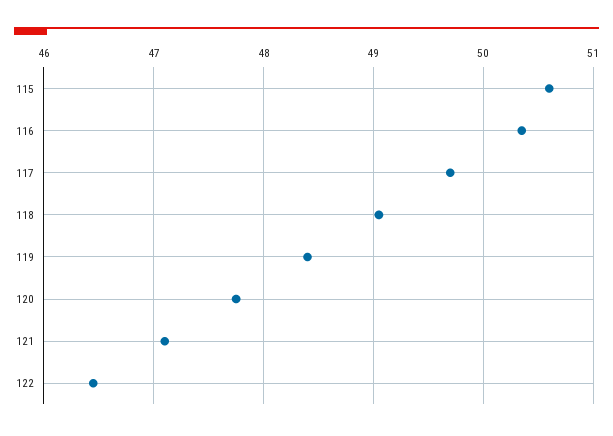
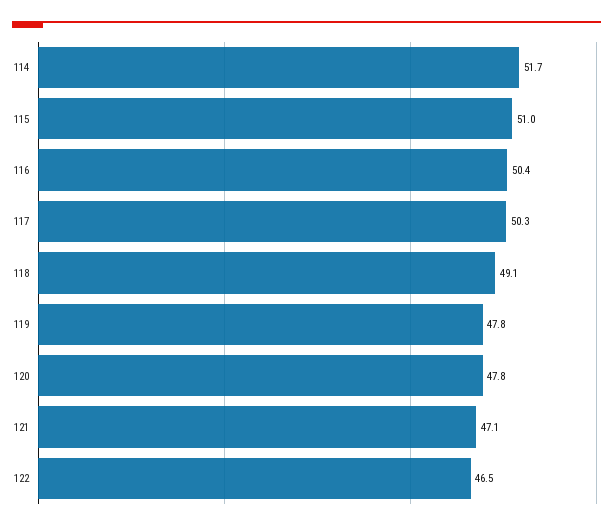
  {
-   "115": 50.6,
+   "115": 51,
    "116": 50.4,
-   "117": 49.7,
+   "117": 50.3,
    "118": 49.1,
-   "119": 48.4,
+   "119": 47.8,
    "120": 47.8,
    "121": 47.1,
-   "122": 46.5
+   "122": 46.5,
+   "114": 51.7
  }

